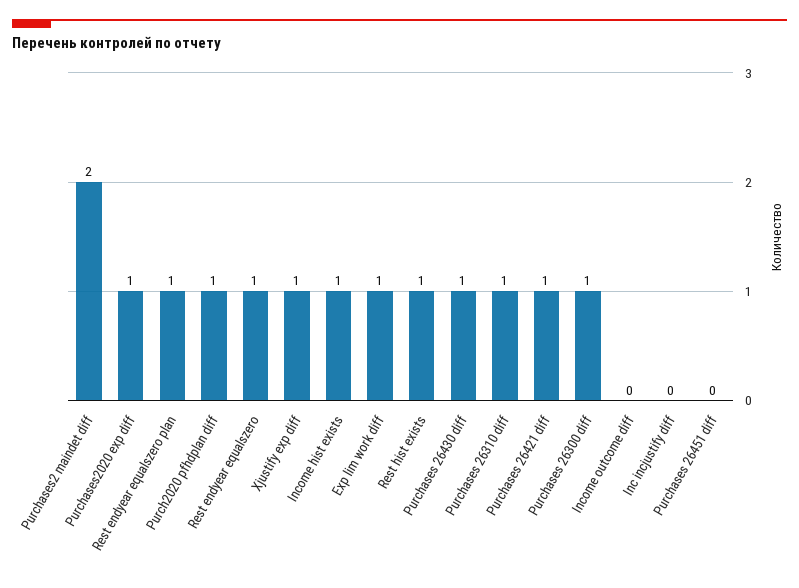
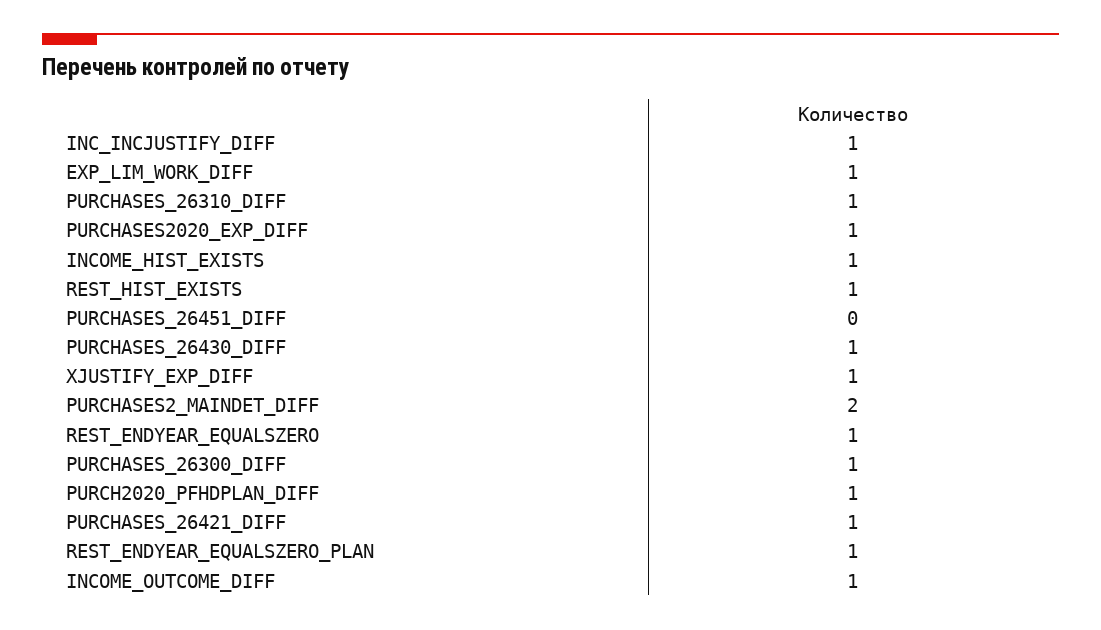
  {
    "Purchases2 maindet diff": 2,
    "Purchases2020 exp diff": 1,
    "Rest endyear equalszero plan": 1,
    "Purch2020 pfhdplan diff": 1,
    "Rest endyear equalszero": 1,
    "Xjustify exp diff": 1,
    "Income hist exists": 1,
    "Exp lim work diff": 1,
    "Rest hist exists": 1,
    "Purchases 26430 diff": 1,
    "Purchases 26310 diff": 1,
    "Purchases 26421 diff": 1,
    "Purchases 26300 diff": 1,
-   "Income outcome diff": 0,
+   "Income outcome diff": 1,
-   "Inc incjustify diff": 0,
+   "Inc incjustify diff": 1,
    "Purchases 26451 diff": 0
  }

